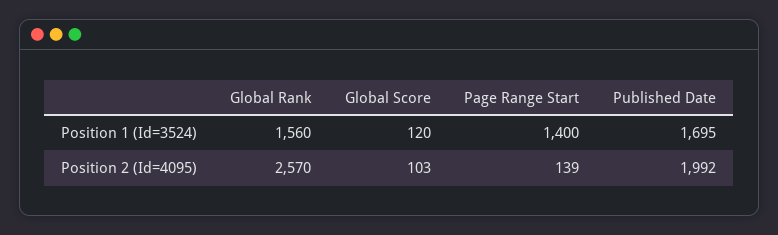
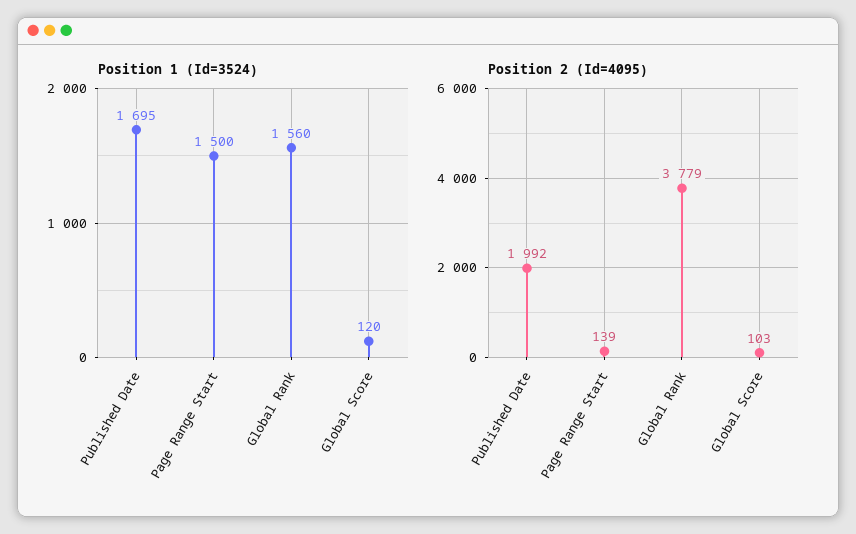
  {
    "Position 1 (Id=3524)": {
      "Global Rank": 1560,
      "Global Score": 120,
-     "Page Range Start": 1400,
+     "Page Range Start": 1500,
      "Published Date": 1695
    },
    "Position 2 (Id=4095)": {
-     "Global Rank": 2570,
+     "Global Rank": 3779,
      "Global Score": 103,
      "Page Range Start": 139,
      "Published Date": 1992
    }
  }

